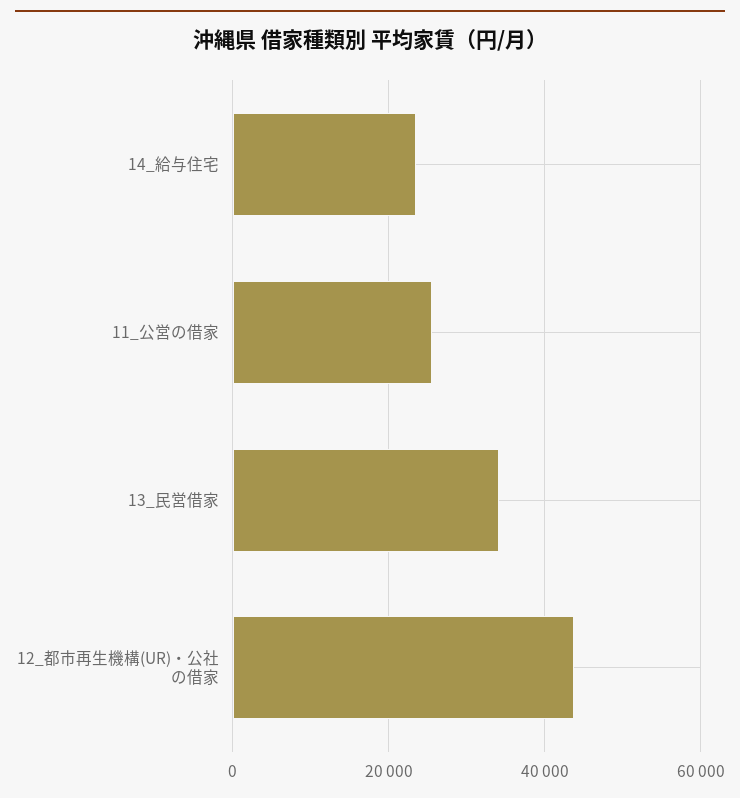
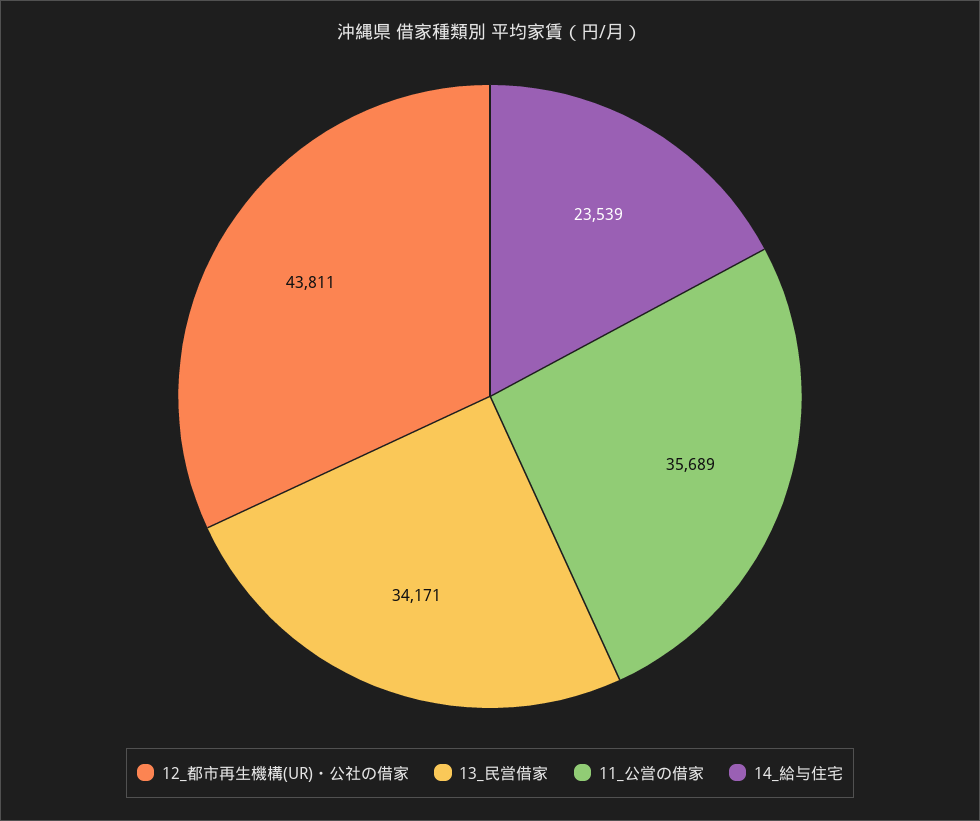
  {
    "14_給与住宅": 23539,
-   "11_公営の借家": 26000,
+   "11_公営の借家": 35689,
    "13_民営借家": 34171,
    "12_都市再生機構(UR)・公社の借家": 43811
  }

